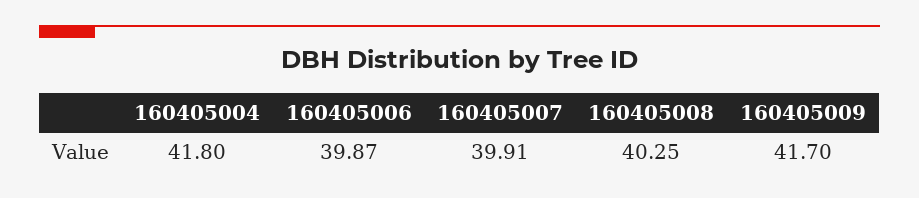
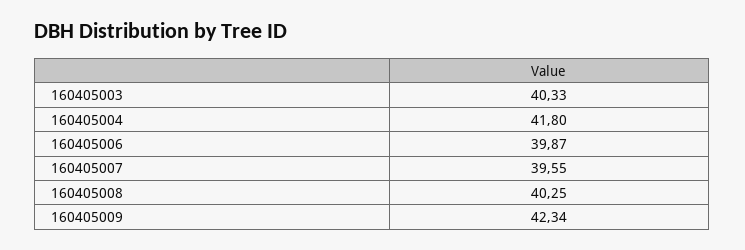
  {
    "160405004": 41.8,
    "160405006": 39.87,
-   "160405007": 39.91,
+   "160405007": 39.55,
    "160405008": 40.25,
-   "160405009": 41.7
+   "160405009": 42.34,
+   "160405003": 40.33
  }

